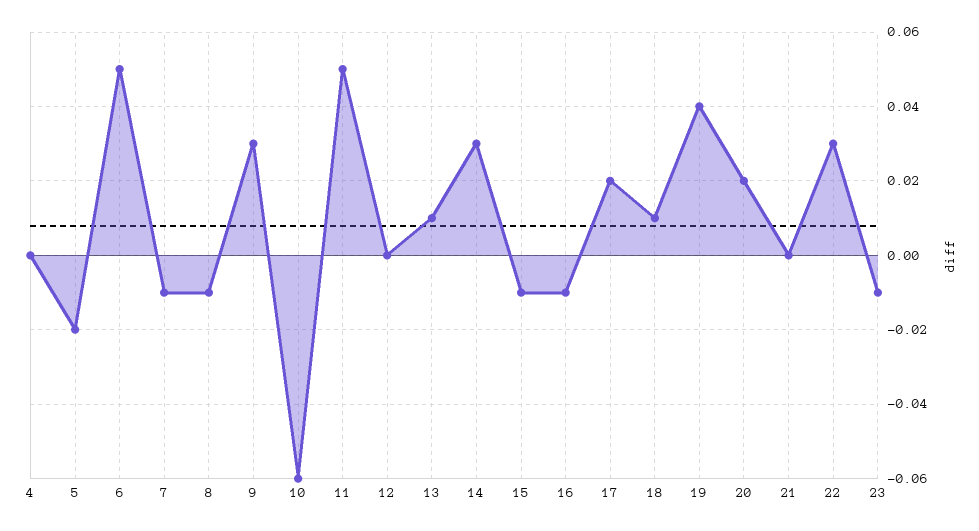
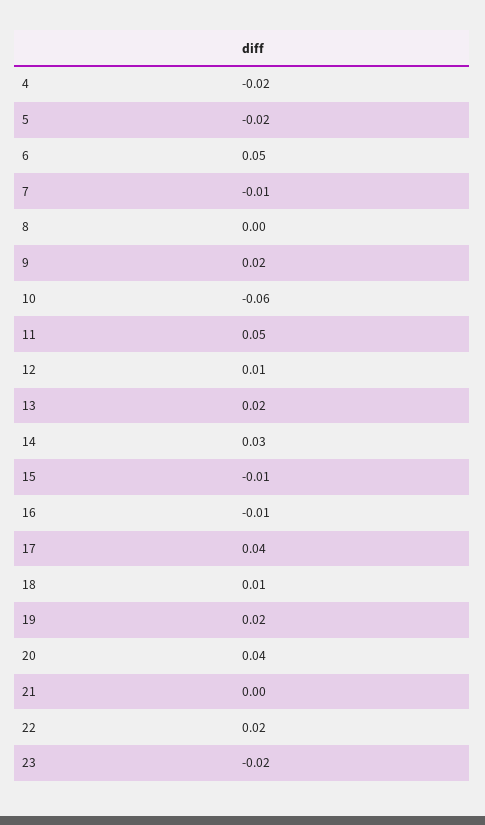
  {
-   "4": 0,
+   "4": -0.02,
    "5": -0.02,
    "6": 0.05,
    "7": -0.01,
-   "8": -0.01,
+   "8": 0,
-   "9": 0.03,
+   "9": 0.02,
    "10": -0.06,
    "11": 0.05,
-   "12": 0,
+   "12": 0.01,
-   "13": 0.01,
+   "13": 0.02,
    "14": 0.03,
    "15": -0.01,
    "16": -0.01,
-   "17": 0.02,
+   "17": 0.04,
    "18": 0.01,
-   "19": 0.04,
+   "19": 0.02,
-   "20": 0.02,
+   "20": 0.04,
    "21": 0,
-   "22": 0.03,
+   "22": 0.02,
-   "23": -0.01
+   "23": -0.02
  }

